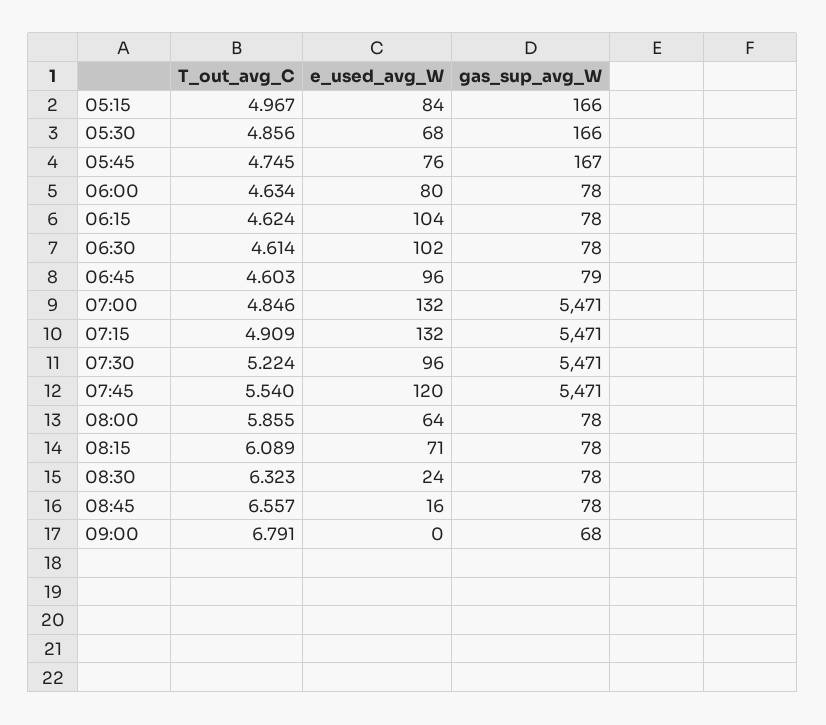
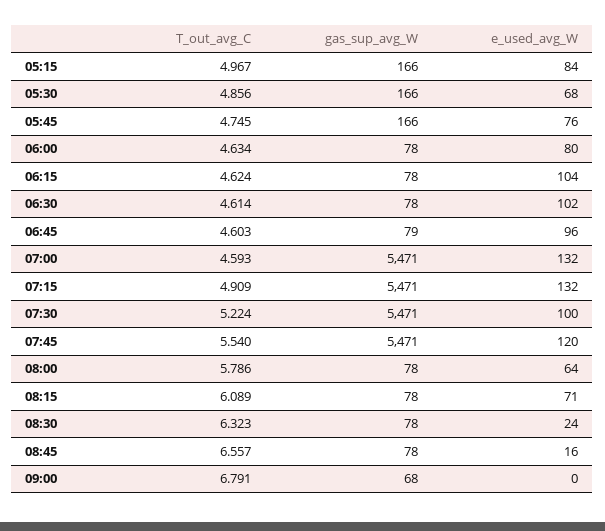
  {
    "T_out_avg_C": {
      "05:15": 4.967,
      "05:30": 4.856,
      "05:45": 4.745,
      "06:00": 4.634,
      "06:15": 4.624,
      "06:30": 4.614,
      "06:45": 4.603,
-     "07:00": 4.846,
+     "07:00": 4.593,
      "07:15": 4.909,
      "07:30": 5.224,
      "07:45": 5.54,
-     "08:00": 5.855,
+     "08:00": 5.786,
      "08:15": 6.089,
      "08:30": 6.323,
      "08:45": 6.557,
      "09:00": 6.791
    },
    "e_used_avg_W": {
      "05:15": 84,
      "05:30": 68,
      "05:45": 76,
      "06:00": 80,
      "06:15": 104,
      "06:30": 102,
      "06:45": 96,
      "07:00": 132,
      "07:15": 132,
-     "07:30": 96,
+     "07:30": 100,
      "07:45": 120,
      "08:00": 64,
      "08:15": 71,
      "08:30": 24,
      "08:45": 16,
      "09:00": 0
    },
    "gas_sup_avg_W": {
      "05:15": 166,
      "05:30": 166,
-     "05:45": 167,
+     "05:45": 166,
      "06:00": 78,
      "06:15": 78,
      "06:30": 78,
      "06:45": 79,
      "07:00": 5471,
      "07:15": 5471,
      "07:30": 5471,
      "07:45": 5471,
      "08:00": 78,
      "08:15": 78,
      "08:30": 78,
      "08:45": 78,
      "09:00": 68
    }
  }

